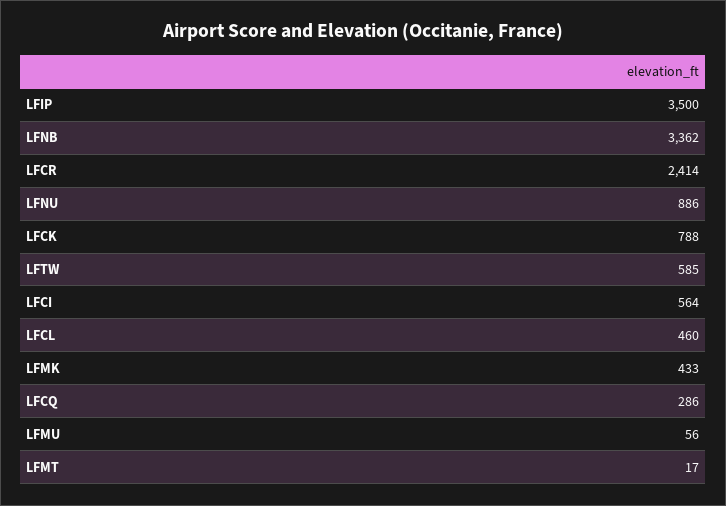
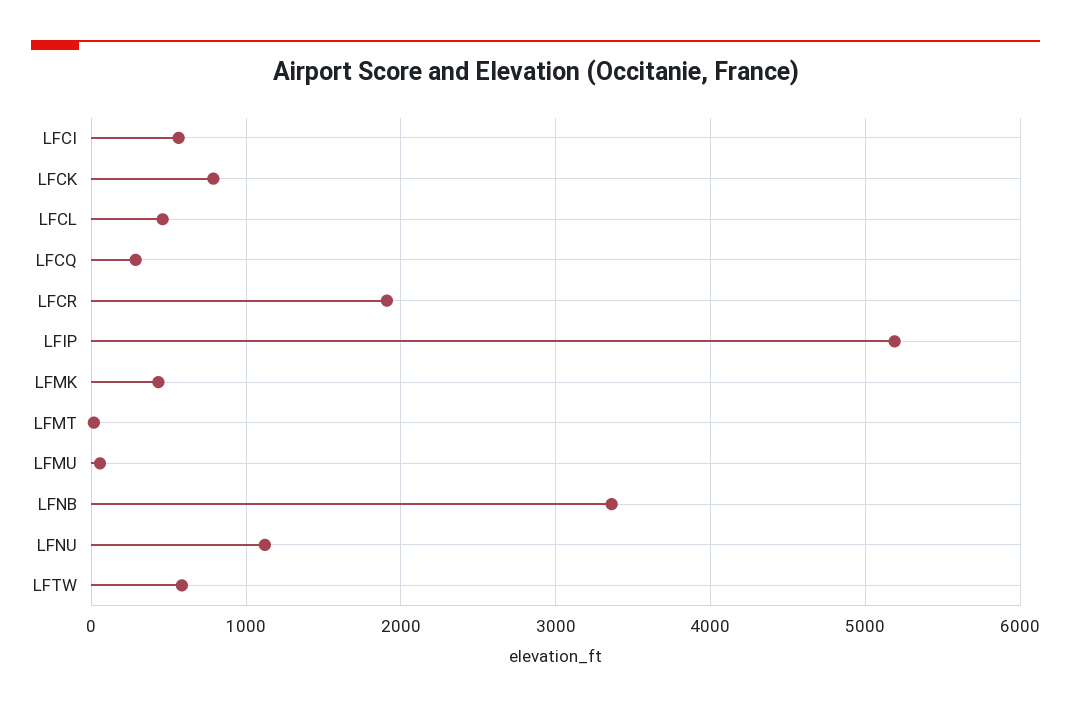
  {
-   "LFIP": 3500,
+   "LFIP": 5200,
    "LFNB": 3362,
-   "LFCR": 2414,
+   "LFCR": 1900,
-   "LFNU": 886,
+   "LFNU": 1100,
    "LFCK": 788,
    "LFTW": 585,
    "LFCI": 564,
    "LFCL": 460,
    "LFMK": 433,
    "LFCQ": 286,
    "LFMU": 56,
    "LFMT": 17
  }

